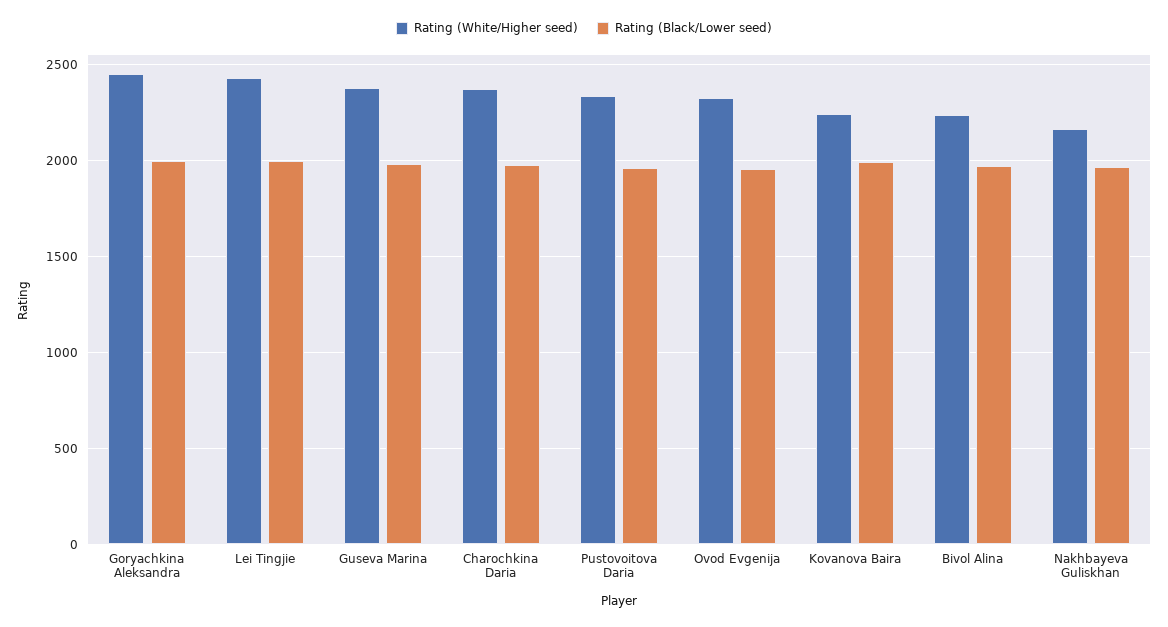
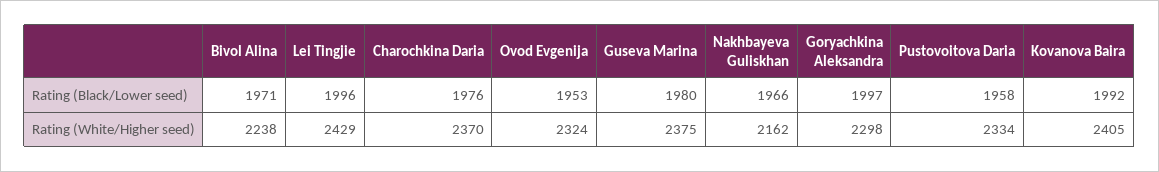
  {
    "Rating (White/Higher seed)": {
-     "Goryachkina Aleksandra": 2450,
+     "Goryachkina Aleksandra": 2298,
      "Lei Tingjie": 2429,
      "Guseva Marina": 2375,
      "Charochkina Daria": 2370,
      "Pustovoitova Daria": 2334,
      "Ovod Evgenija": 2324,
-     "Kovanova Baira": 2250,
+     "Kovanova Baira": 2405,
      "Bivol Alina": 2238,
      "Nakhbayeva Guliskhan": 2162
    },
    "Rating (Black/Lower seed)": {
      "Goryachkina Aleksandra": 1997,
      "Lei Tingjie": 1996,
      "Guseva Marina": 1980,
      "Charochkina Daria": 1976,
      "Pustovoitova Daria": 1958,
      "Ovod Evgenija": 1953,
      "Kovanova Baira": 1992,
      "Bivol Alina": 1971,
      "Nakhbayeva Guliskhan": 1966
    }
  }

